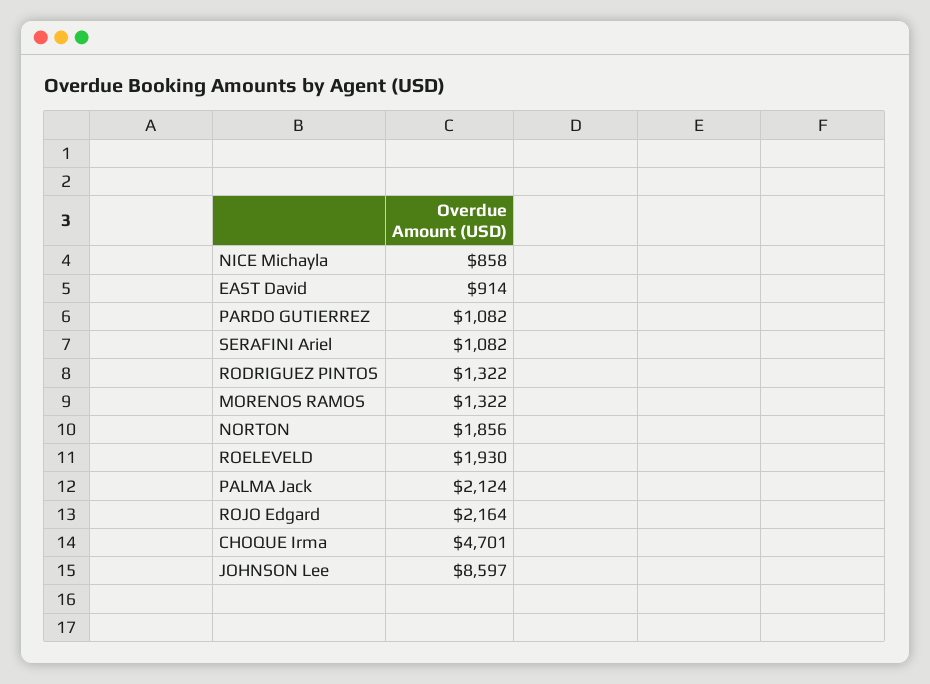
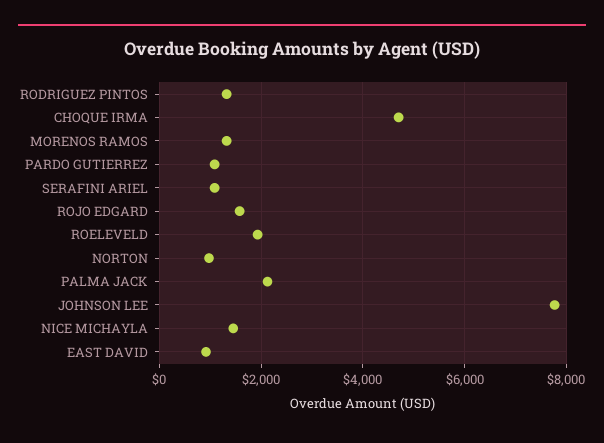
  {
-   "NICE Michayla": 858,
+   "NICE Michayla": 1400,
    "EAST David": 914,
    "PARDO GUTIERREZ": 1082,
    "SERAFINI Ariel": 1082,
    "RODRIGUEZ PINTOS": 1322,
    "MORENOS RAMOS": 1322,
-   "NORTON": 1856,
+   "NORTON": 1000,
    "ROELEVELD": 1930,
    "PALMA Jack": 2124,
-   "ROJO Edgard": 2164,
+   "ROJO Edgard": 1600,
    "CHOQUE Irma": 4701,
-   "JOHNSON Lee": 8597
+   "JOHNSON Lee": 7800
  }

